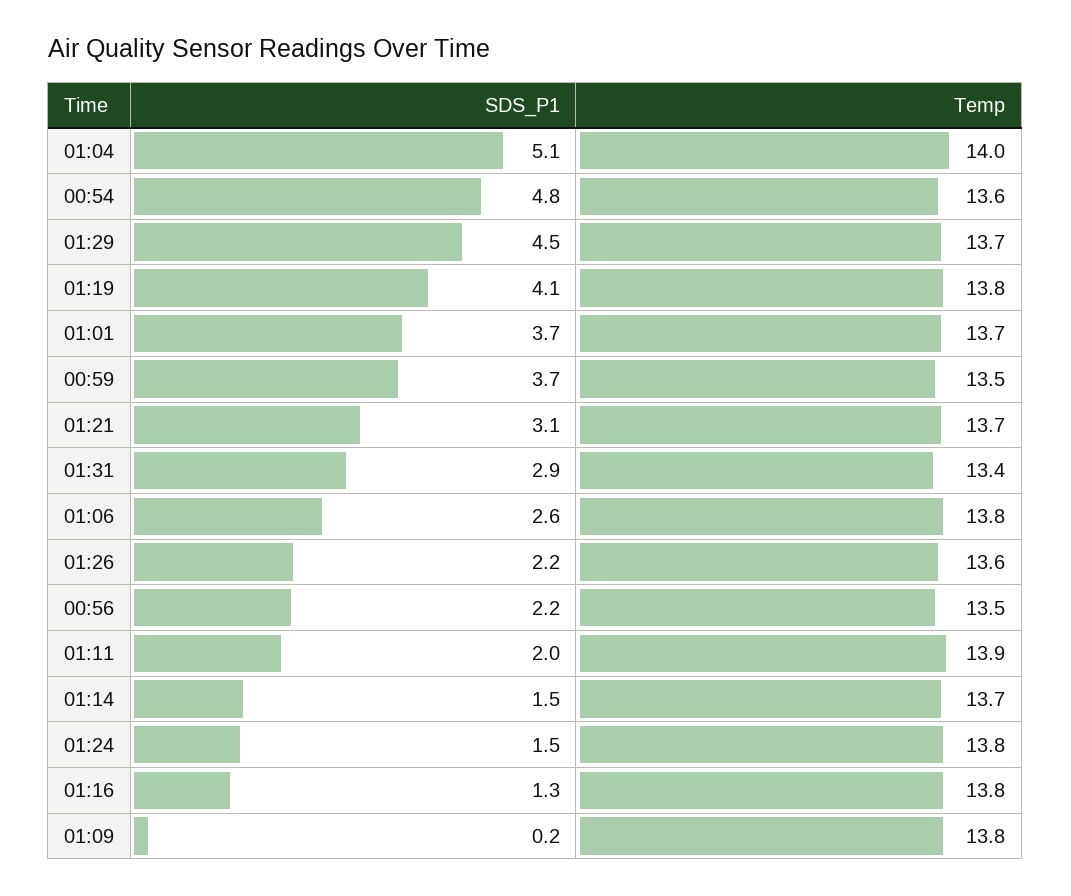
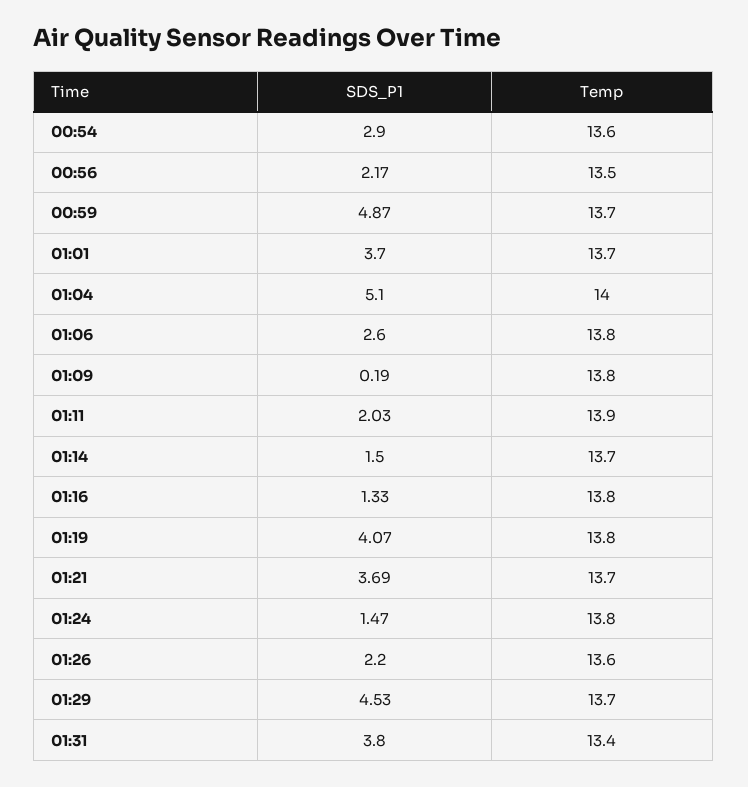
  {
    "SDS_P1": {
      "01:04": 5.1,
-     "00:54": 4.8,
+     "00:54": 2.9,
      "01:29": 4.53,
      "01:19": 4.07,
      "01:01": 3.7,
-     "00:59": 3.7,
+     "00:59": 4.87,
-     "01:21": 3.1,
+     "01:21": 3.69,
-     "01:31": 2.9,
+     "01:31": 3.8,
      "01:06": 2.6,
      "01:26": 2.2,
      "00:56": 2.17,
      "01:11": 2.03,
      "01:14": 1.5,
      "01:24": 1.47,
      "01:16": 1.33,
      "01:09": 0.19
    },
    "Temp": {
      "01:04": 14,
      "00:54": 13.6,
      "01:29": 13.7,
      "01:19": 13.8,
      "01:01": 13.7,
-     "00:59": 13.5,
+     "00:59": 13.7,
      "01:21": 13.7,
      "01:31": 13.4,
      "01:06": 13.8,
      "01:26": 13.6,
      "00:56": 13.5,
      "01:11": 13.9,
      "01:14": 13.7,
      "01:24": 13.8,
      "01:16": 13.8,
      "01:09": 13.8
    }
  }

